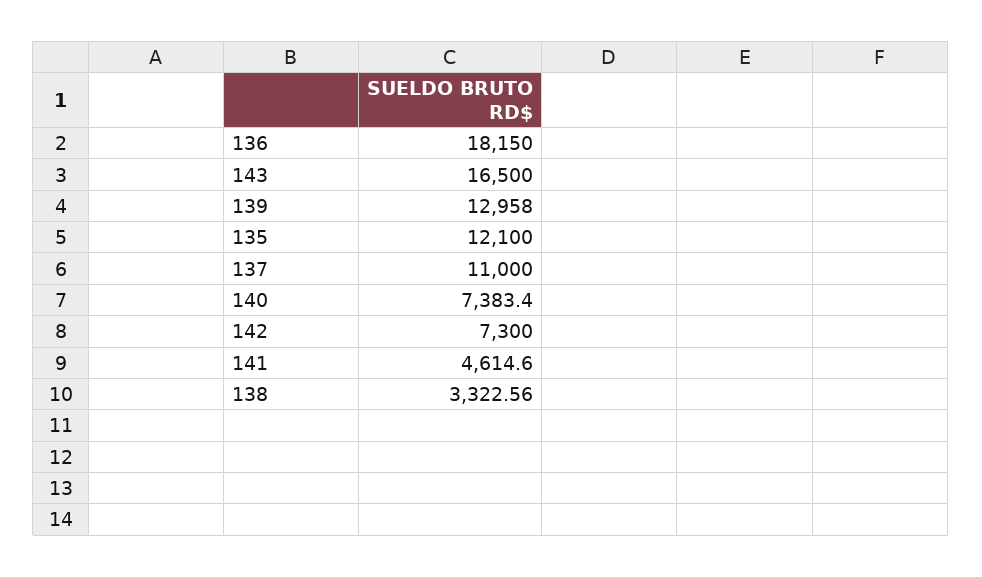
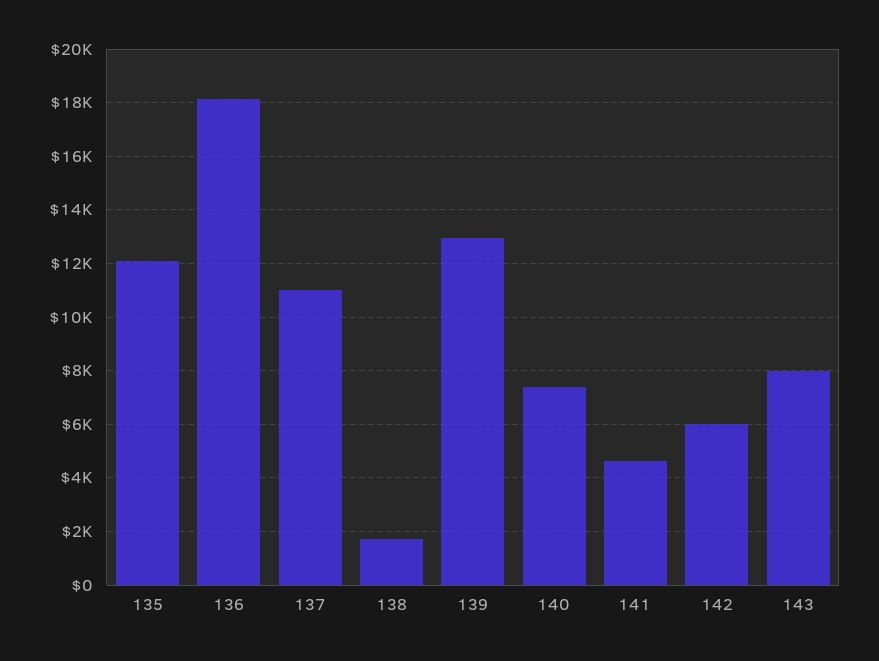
  {
    "136": 18150,
-   "143": 16500,
+   "143": 8000,
    "139": 12958,
    "135": 12100,
    "137": 11000,
    "140": 7383.4,
-   "142": 7300,
+   "142": 6000,
    "141": 4614.6,
-   "138": 3322.56
+   "138": 1750
  }

